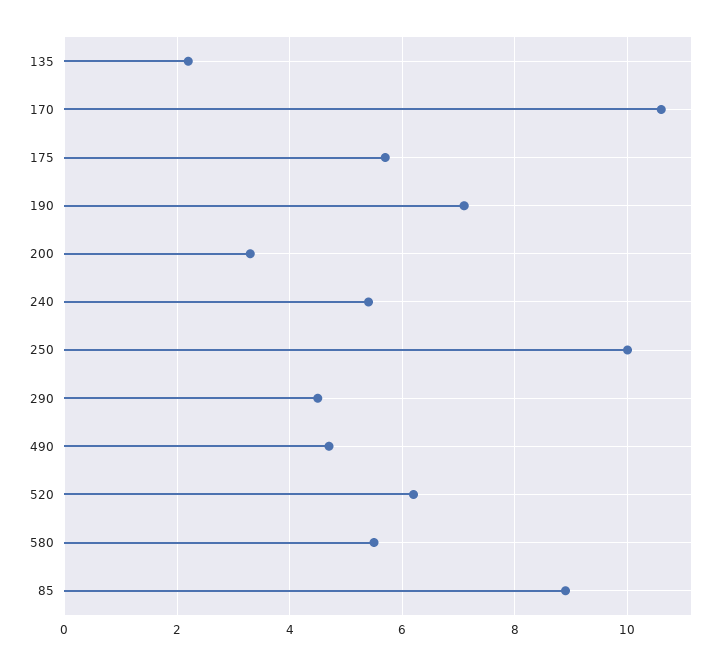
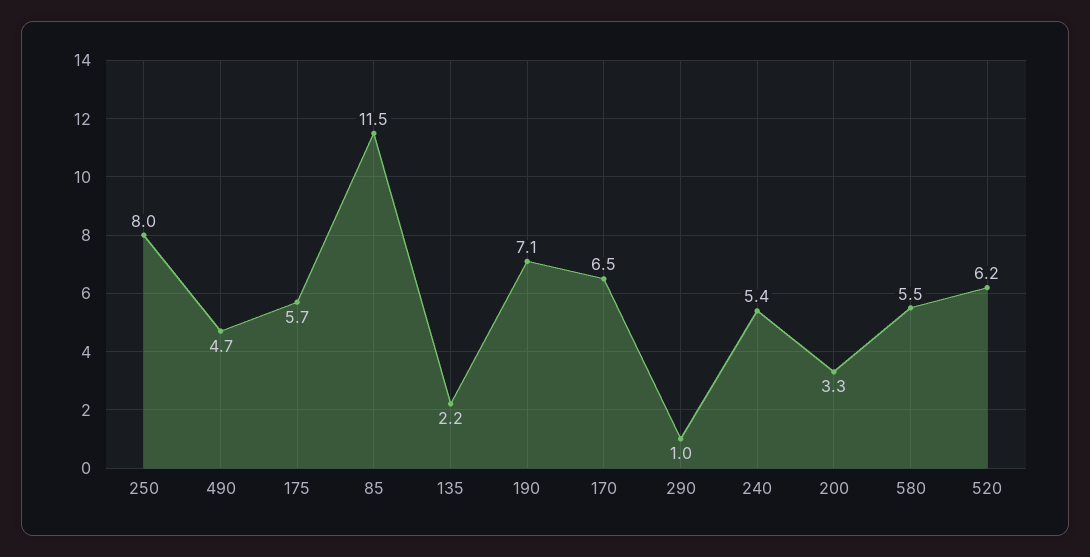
  {
    "135": 2.2,
-   "170": 10.5,
+   "170": 6.5,
    "175": 5.7,
    "190": 7.1,
    "200": 3.3,
    "240": 5.4,
-   "250": 10,
+   "250": 8,
-   "290": 4.5,
+   "290": 1,
    "490": 4.7,
    "520": 6.2,
    "580": 5.5,
-   "85": 9
+   "85": 11.5
  }

